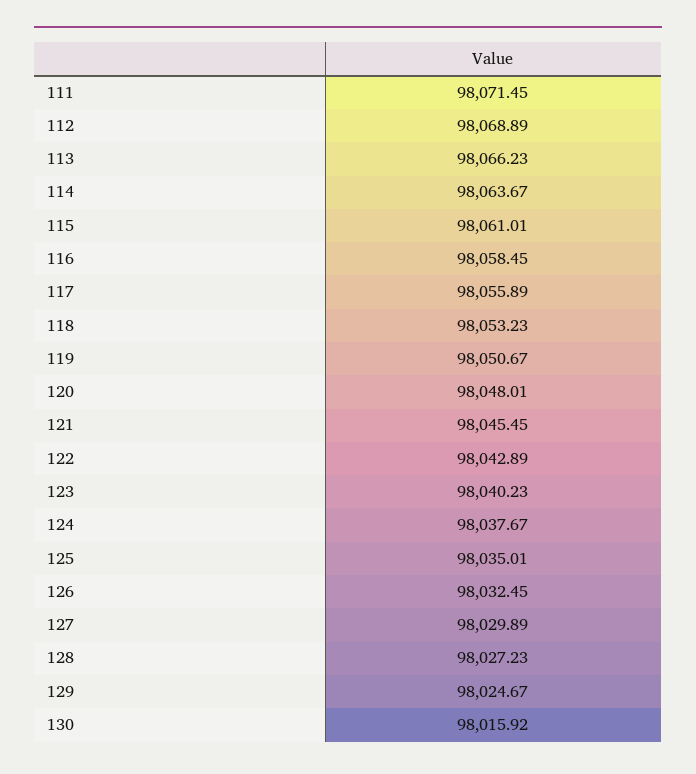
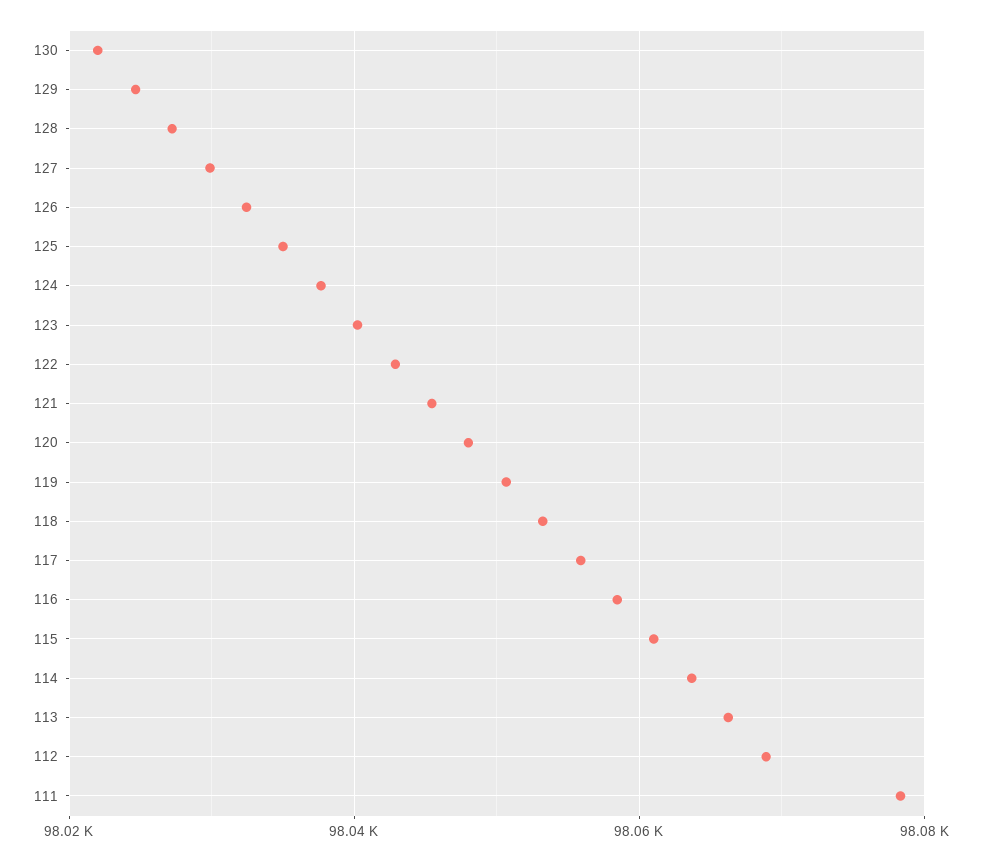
  {
-   "111": 98071.45,
+   "111": 98078,
    "112": 98068.89,
    "113": 98066.23,
    "114": 98063.67,
    "115": 98061.01,
    "116": 98058.45,
    "117": 98055.89,
    "118": 98053.23,
    "119": 98050.67,
    "120": 98048.01,
    "121": 98045.45,
    "122": 98042.89,
    "123": 98040.23,
    "124": 98037.67,
    "125": 98035.01,
    "126": 98032.45,
    "127": 98029.89,
    "128": 98027.23,
    "129": 98024.67,
-   "130": 98015.92
+   "130": 98022
  }

